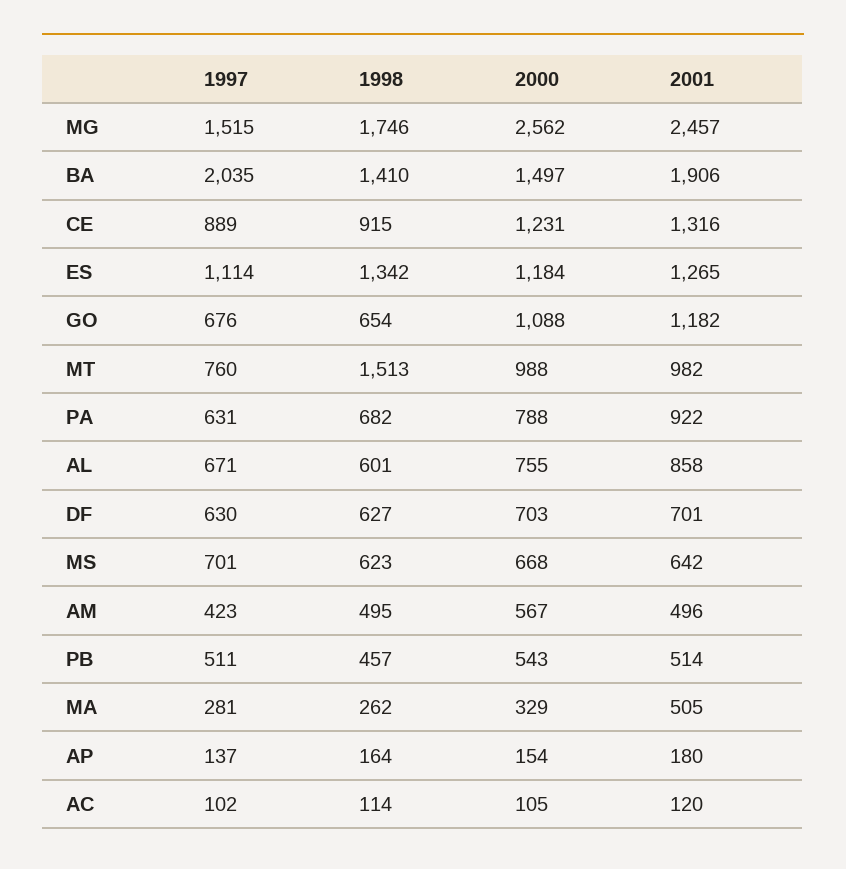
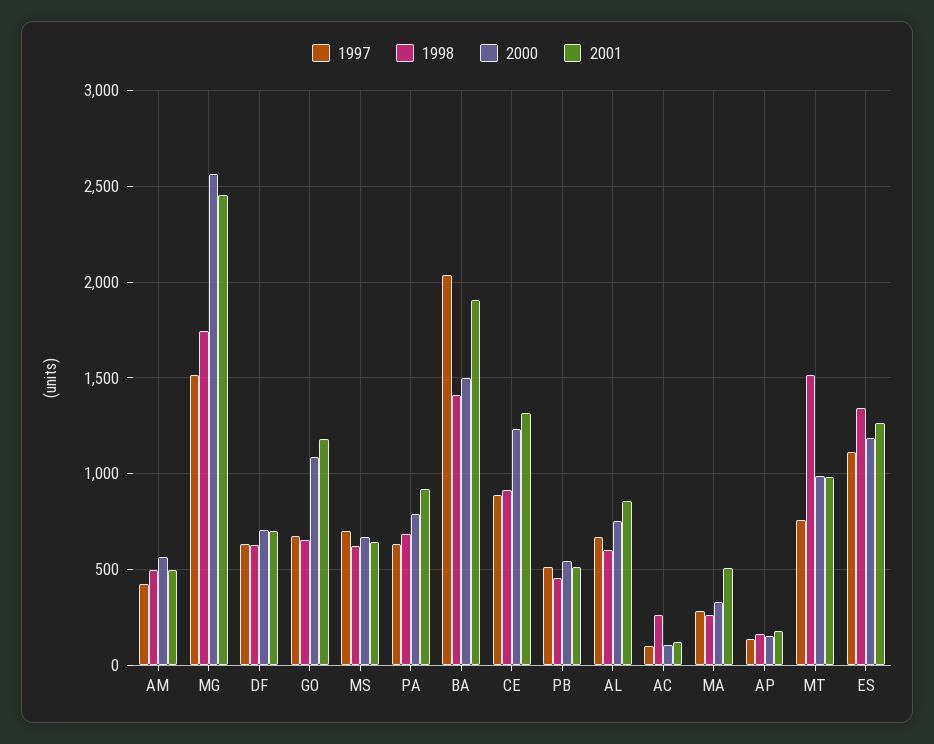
  {
    "1997": {
      "MG": 1515,
      "BA": 2035,
      "CE": 889,
      "ES": 1114,
      "GO": 676,
      "MT": 760,
      "PA": 631,
      "AL": 671,
      "DF": 630,
      "MS": 701,
      "AM": 423,
      "PB": 511,
      "MA": 281,
      "AP": 137,
      "AC": 102
    },
    "1998": {
      "MG": 1746,
      "BA": 1410,
      "CE": 915,
      "ES": 1342,
      "GO": 654,
      "MT": 1513,
      "PA": 682,
      "AL": 601,
      "DF": 627,
      "MS": 623,
      "AM": 495,
      "PB": 457,
      "MA": 262,
      "AP": 164,
-     "AC": 114
+     "AC": 250
    },
    "2000": {
      "MG": 2562,
      "BA": 1497,
      "CE": 1231,
      "ES": 1184,
      "GO": 1088,
      "MT": 988,
      "PA": 788,
      "AL": 755,
      "DF": 703,
      "MS": 668,
      "AM": 567,
      "PB": 543,
      "MA": 329,
      "AP": 154,
      "AC": 105
    },
    "2001": {
      "MG": 2457,
      "BA": 1906,
      "CE": 1316,
      "ES": 1265,
      "GO": 1182,
      "MT": 982,
      "PA": 922,
      "AL": 858,
      "DF": 701,
      "MS": 642,
      "AM": 496,
      "PB": 514,
      "MA": 505,
      "AP": 180,
      "AC": 120
    }
  }

